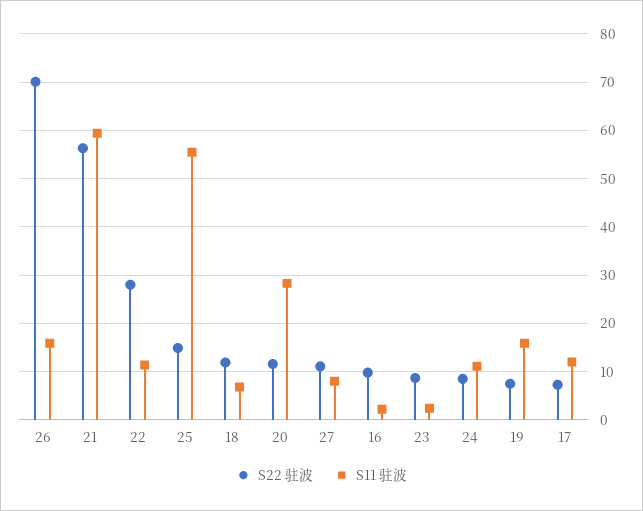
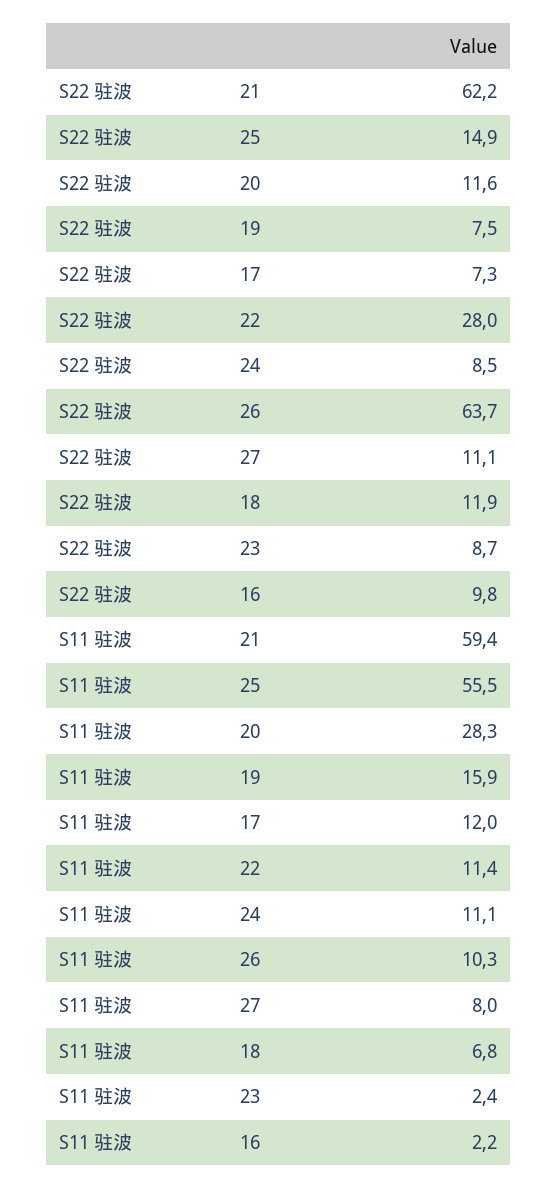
  {
    "S22 驻波": {
-     "26": 70,
+     "26": 63.7,
-     "21": 56,
+     "21": 62.2,
      "22": 28,
      "25": 14.9,
      "18": 11.9,
      "20": 11.6,
      "27": 11.1,
      "16": 9.8,
      "23": 8.7,
      "24": 8.5,
      "19": 7.5,
      "17": 7.3
    },
    "S11 驻波": {
-     "26": 16,
+     "26": 10.3,
      "21": 59.4,
      "22": 11.4,
      "25": 55.5,
      "18": 6.8,
      "20": 28.3,
      "27": 8,
      "16": 2.2,
      "23": 2.4,
      "24": 11.1,
      "19": 15.9,
      "17": 12
    }
  }

